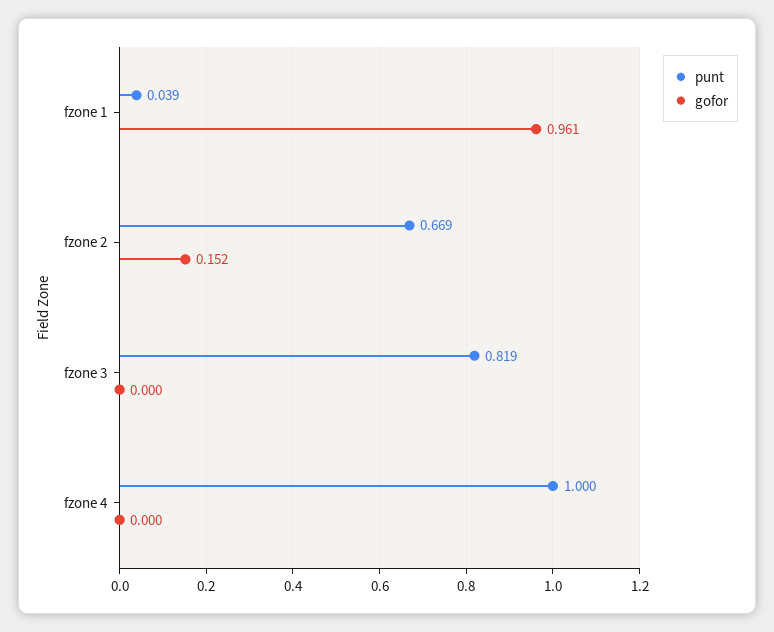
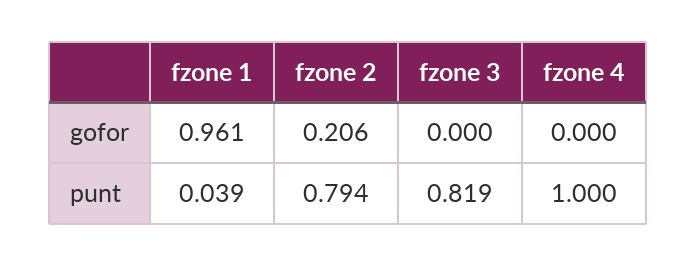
  {
    "punt": {
      "fzone 1": 0.039,
-     "fzone 2": 0.669,
+     "fzone 2": 0.794,
      "fzone 3": 0.819,
      "fzone 4": 1
    },
    "gofor": {
      "fzone 1": 0.961,
-     "fzone 2": 0.152,
+     "fzone 2": 0.206,
      "fzone 3": 0,
      "fzone 4": 0
    }
  }

